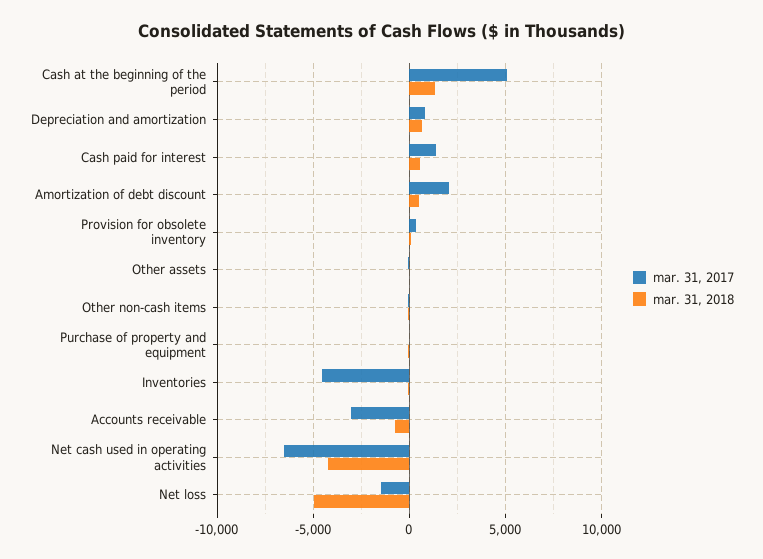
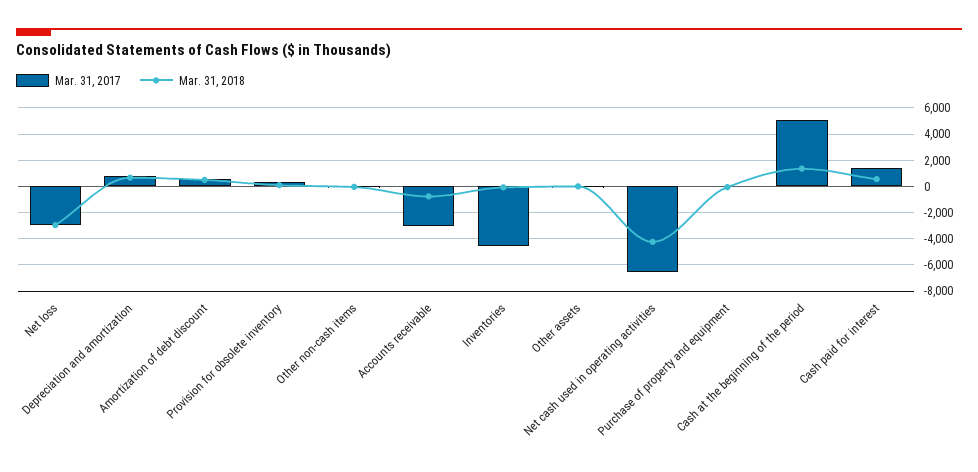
  {
    "mar. 31, 2017": {
      "Cash at the beginning of the period": 5000,
      "Depreciation and amortization": 1000,
      "Cash paid for interest": 1500,
-     "Amortization of debt discount": 2000,
+     "Amortization of debt discount": 500,
      "Provision for obsolete inventory": 500,
      "Other assets": 0,
      "Other non-cash items": 0,
      "Purchase of property and equipment": 0,
      "Inventories": -4500,
      "Accounts receivable": -3000,
      "Net cash used in operating activities": -6500,
-     "Net loss": -1500
+     "Net loss": -3000
    },
    "mar. 31, 2018": {
      "Cash at the beginning of the period": 1500,
      "Depreciation and amortization": 500,
      "Cash paid for interest": 500,
      "Amortization of debt discount": 500,
      "Provision for obsolete inventory": 0,
      "Other assets": 0,
      "Other non-cash items": 0,
      "Purchase of property and equipment": 0,
      "Inventories": 0,
      "Accounts receivable": -1000,
      "Net cash used in operating activities": -4000,
-     "Net loss": -5000
+     "Net loss": -3000
    }
  }

